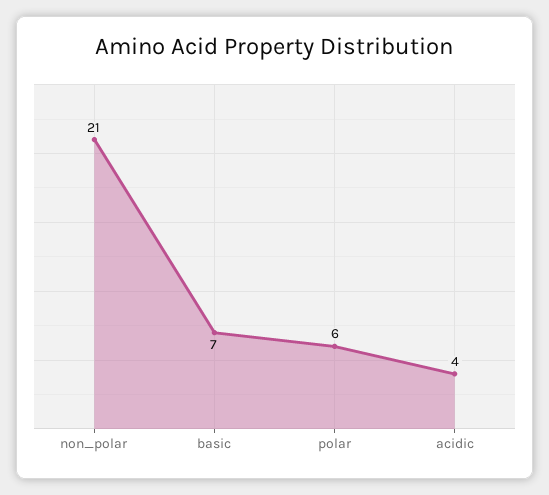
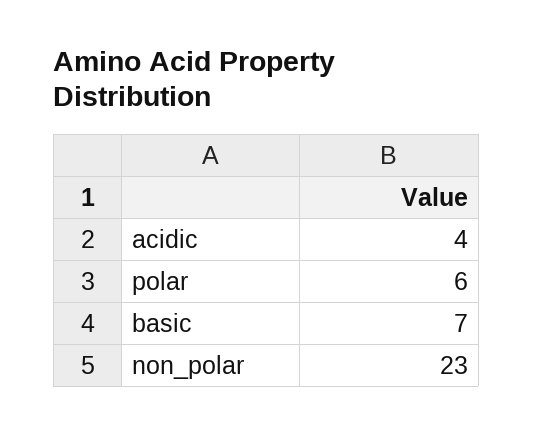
  {
-   "non_polar": 21,
+   "non_polar": 23,
    "basic": 7,
    "polar": 6,
    "acidic": 4
  }

